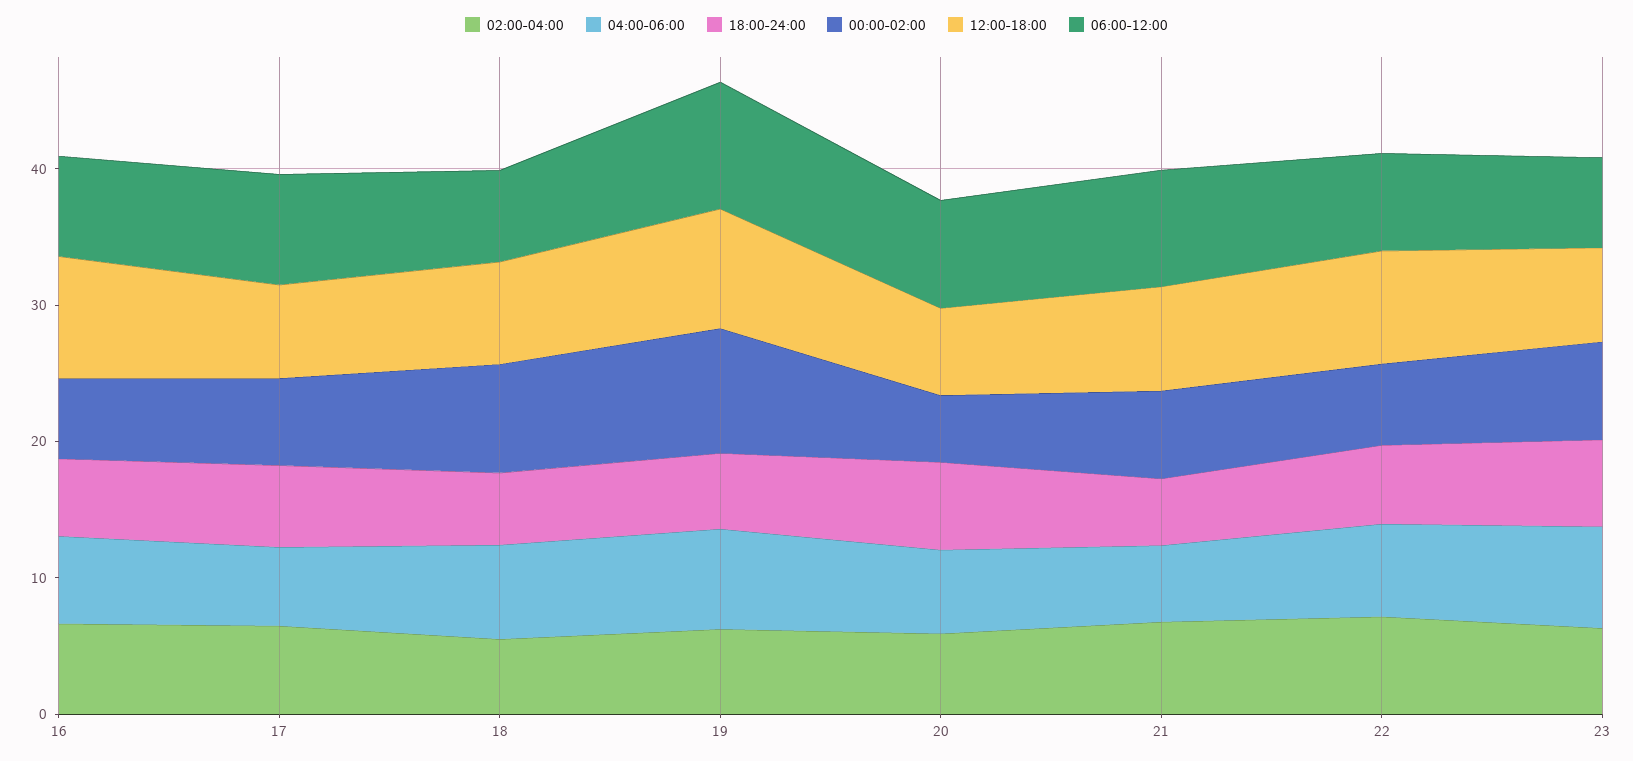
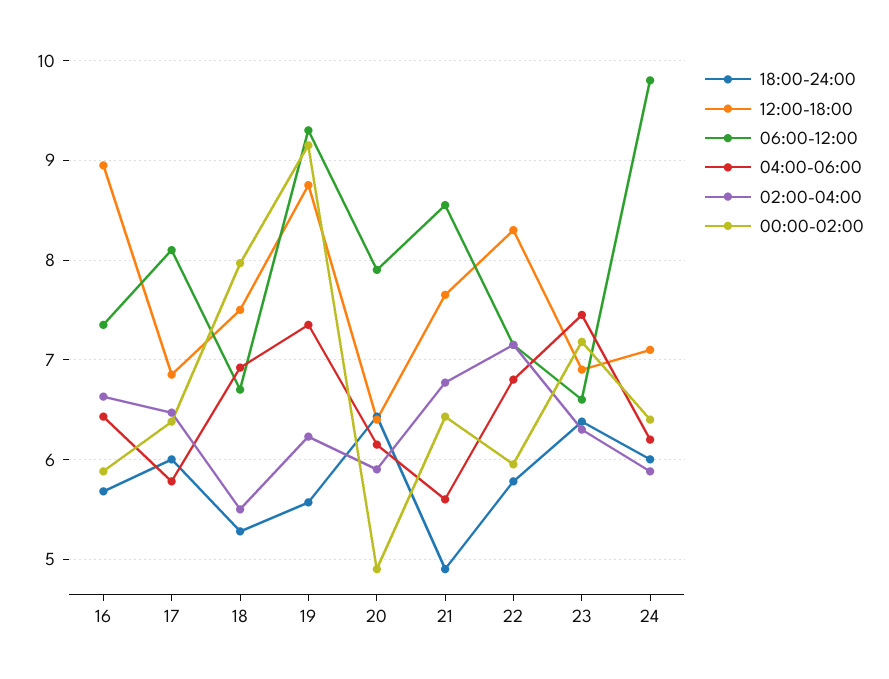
  {
    "02:00-04:00": {
      "16": 6.6,
      "17": 6.5,
      "18": 5.5,
      "19": 6.2,
      "20": 5.9,
      "21": 6.8,
      "22": 7.2,
-     "23": 6.3
+     "23": 6.3,
+     "24": 5.9
    },
    "04:00-06:00": {
      "16": 6.4,
      "17": 5.8,
      "18": 6.9,
      "19": 7.4,
      "20": 6.2,
      "21": 5.6,
      "22": 6.8,
-     "23": 7.5
+     "23": 7.5,
+     "24": 6.2
    },
    "18:00-24:00": {
      "16": 5.7,
      "17": 6,
      "18": 5.3,
      "19": 5.6,
      "20": 6.4,
      "21": 4.9,
      "22": 5.8,
-     "23": 6.4
+     "23": 6.4,
+     "24": 6
    },
    "00:00-02:00": {
      "16": 5.9,
      "17": 6.4,
      "18": 8,
      "19": 9.2,
      "20": 4.9,
      "21": 6.4,
      "22": 6,
-     "23": 7.2
+     "23": 7.2,
+     "24": 6.4
    },
    "12:00-18:00": {
      "16": 9,
      "17": 6.9,
      "18": 7.5,
      "19": 8.8,
      "20": 6.4,
      "21": 7.7,
      "22": 8.3,
-     "23": 6.9
+     "23": 6.9,
+     "24": 7.1
    },
    "06:00-12:00": {
      "16": 7.4,
      "17": 8.1,
      "18": 6.7,
      "19": 9.3,
      "20": 7.9,
      "21": 8.6,
      "22": 7.2,
-     "23": 6.6
+     "23": 6.6,
+     "24": 9.8
    }
  }

